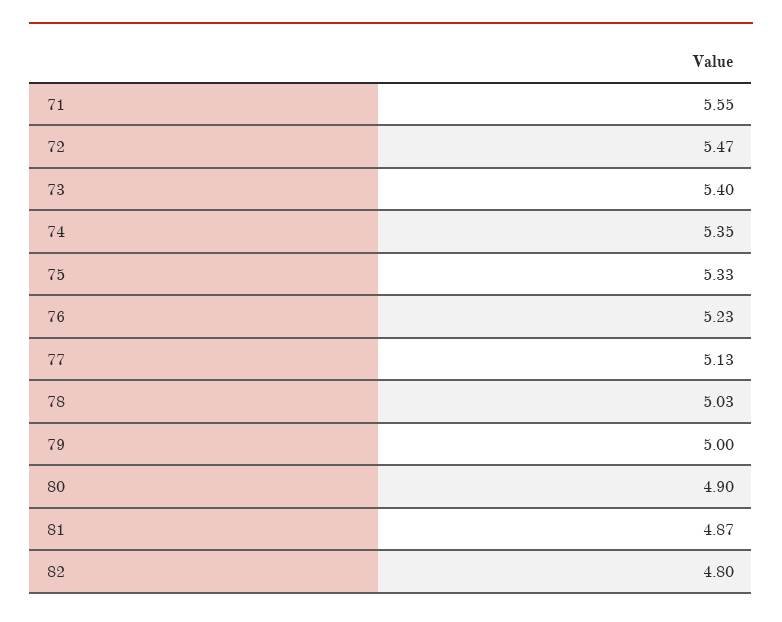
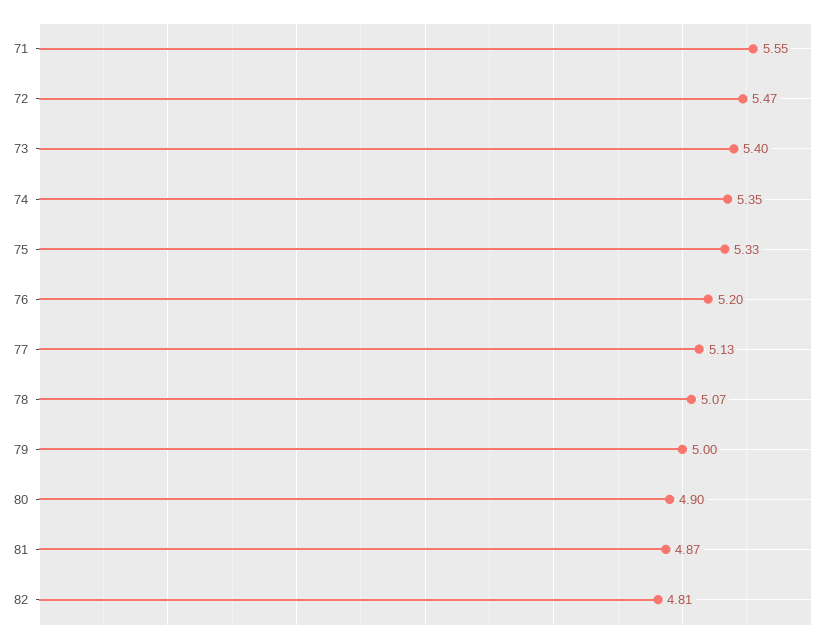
  {
    "71": 5.55,
    "72": 5.47,
    "73": 5.4,
    "74": 5.35,
    "75": 5.33,
-   "76": 5.23,
+   "76": 5.2,
    "77": 5.13,
-   "78": 5.03,
+   "78": 5.07,
    "79": 5,
    "80": 4.9,
    "81": 4.87,
-   "82": 4.8
+   "82": 4.81
  }

